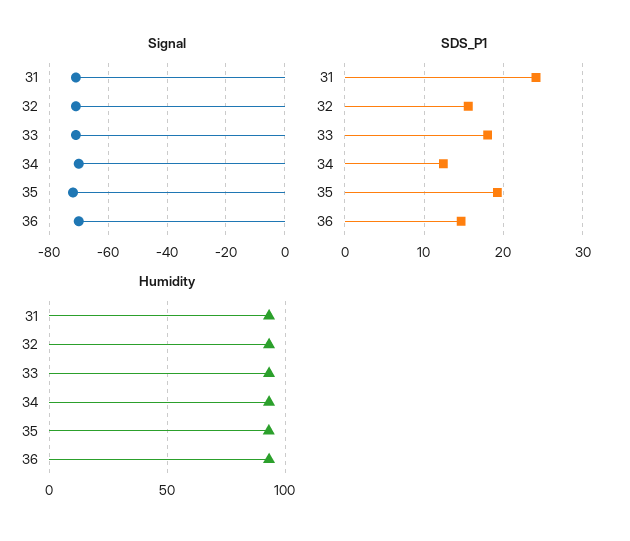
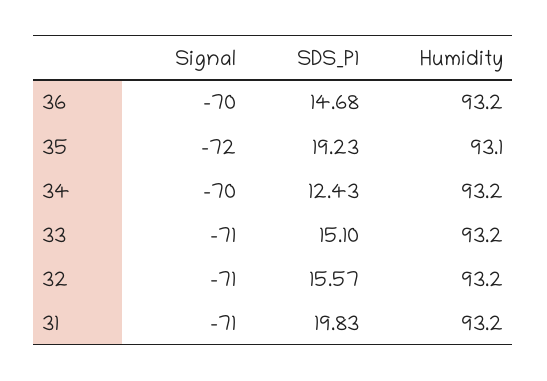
  {
    "Signal": {
      "31": -71,
      "32": -71,
      "33": -71,
      "34": -70,
      "35": -72,
      "36": -70
    },
    "SDS_P1": {
-     "31": 24,
+     "31": 19.83,
      "32": 15.57,
-     "33": 18,
+     "33": 15.1,
      "34": 12.43,
      "35": 19.23,
      "36": 14.68
    },
    "Humidity": {
      "31": 93.2,
      "32": 93.2,
      "33": 93.2,
      "34": 93.2,
      "35": 93.1,
      "36": 93.2
    }
  }

